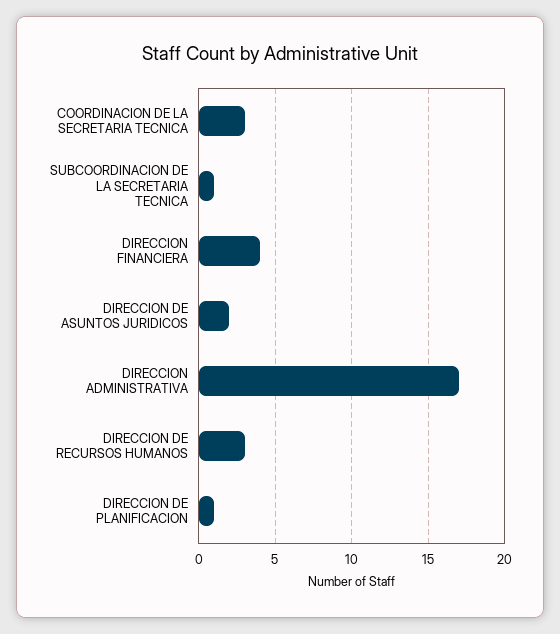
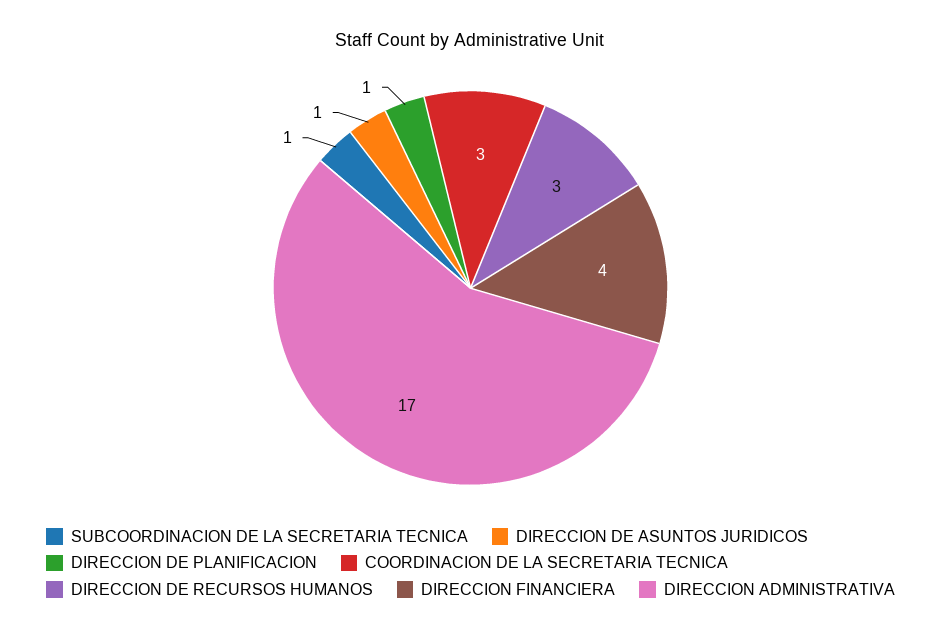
  {
    "COORDINACION DE LA SECRETARIA TECNICA": 3,
    "SUBCOORDINACION DE LA SECRETARIA TECNICA": 1,
    "DIRECCION FINANCIERA": 4,
-   "DIRECCION DE ASUNTOS JURIDICOS": 2,
+   "DIRECCION DE ASUNTOS JURIDICOS": 1,
    "DIRECCION ADMINISTRATIVA": 17,
    "DIRECCION DE RECURSOS HUMANOS": 3,
    "DIRECCION DE PLANIFICACION": 1
  }

